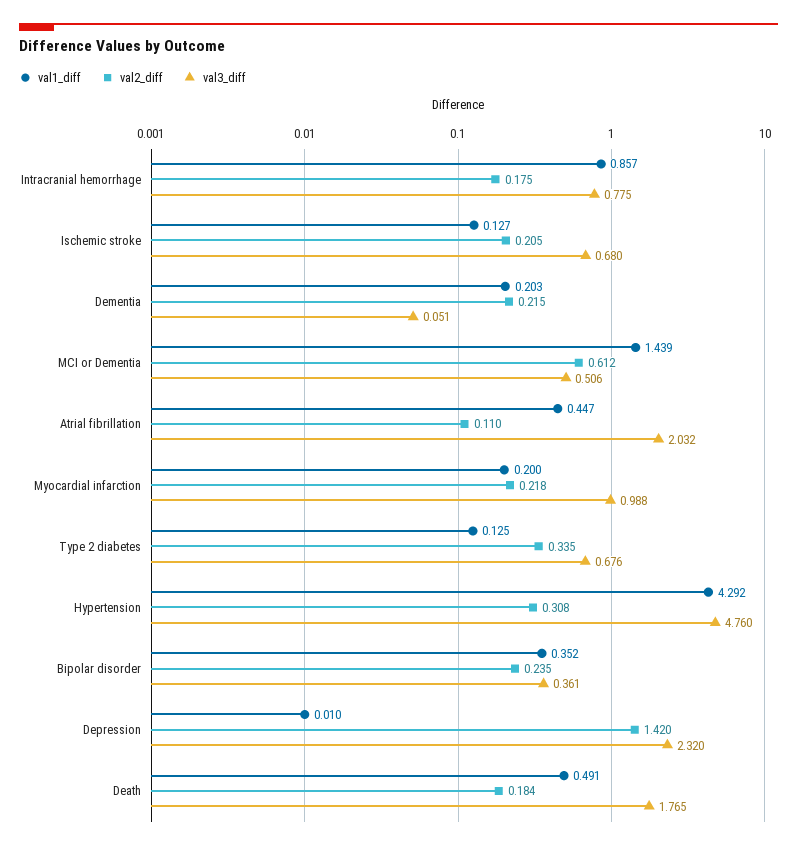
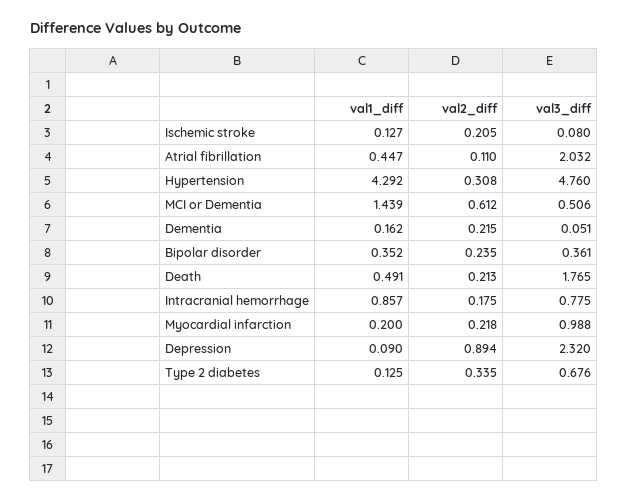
  {
    "val1_diff": {
      "Intracranial hemorrhage": 0.857,
      "Ischemic stroke": 0.127,
-     "Dementia": 0.203,
+     "Dementia": 0.162,
      "MCI or Dementia": 1.439,
      "Atrial fibrillation": 0.447,
      "Myocardial infarction": 0.2,
      "Type 2 diabetes": 0.125,
      "Hypertension": 4.292,
      "Bipolar disorder": 0.352,
-     "Depression": 0.01,
+     "Depression": 0.09,
      "Death": 0.491
    },
    "val2_diff": {
      "Intracranial hemorrhage": 0.175,
      "Ischemic stroke": 0.205,
      "Dementia": 0.215,
      "MCI or Dementia": 0.612,
      "Atrial fibrillation": 0.11,
      "Myocardial infarction": 0.218,
      "Type 2 diabetes": 0.335,
      "Hypertension": 0.308,
      "Bipolar disorder": 0.235,
-     "Depression": 1.42,
+     "Depression": 0.894,
-     "Death": 0.184
+     "Death": 0.213
    },
    "val3_diff": {
      "Intracranial hemorrhage": 0.775,
-     "Ischemic stroke": 0.68,
+     "Ischemic stroke": 0.08,
      "Dementia": 0.051,
      "MCI or Dementia": 0.506,
      "Atrial fibrillation": 2.032,
      "Myocardial infarction": 0.988,
      "Type 2 diabetes": 0.676,
      "Hypertension": 4.76,
      "Bipolar disorder": 0.361,
      "Depression": 2.32,
      "Death": 1.765
    }
  }

